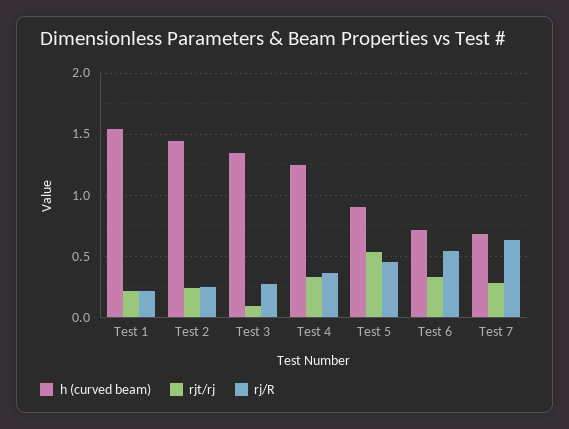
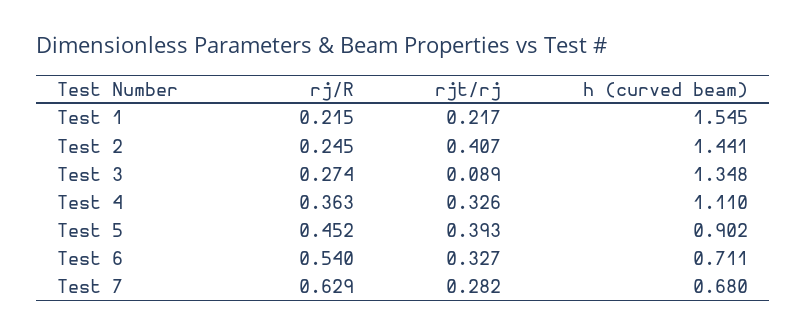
  {
    "h (curved beam)": {
      "Test 1": 1.545,
      "Test 2": 1.441,
      "Test 3": 1.348,
-     "Test 4": 1.25,
+     "Test 4": 1.11,
      "Test 5": 0.902,
      "Test 6": 0.711,
      "Test 7": 0.68
    },
    "rjt/rj": {
      "Test 1": 0.217,
-     "Test 2": 0.25,
+     "Test 2": 0.407,
      "Test 3": 0.089,
      "Test 4": 0.326,
-     "Test 5": 0.55,
+     "Test 5": 0.393,
      "Test 6": 0.327,
      "Test 7": 0.282
    },
    "rj/R": {
      "Test 1": 0.215,
      "Test 2": 0.245,
      "Test 3": 0.274,
      "Test 4": 0.363,
      "Test 5": 0.452,
      "Test 6": 0.54,
      "Test 7": 0.629
    }
  }

